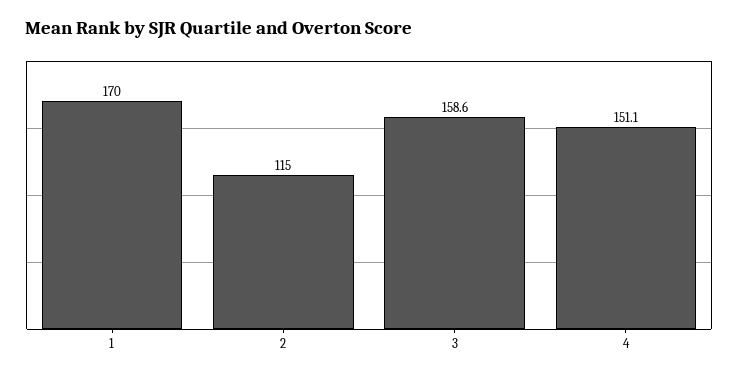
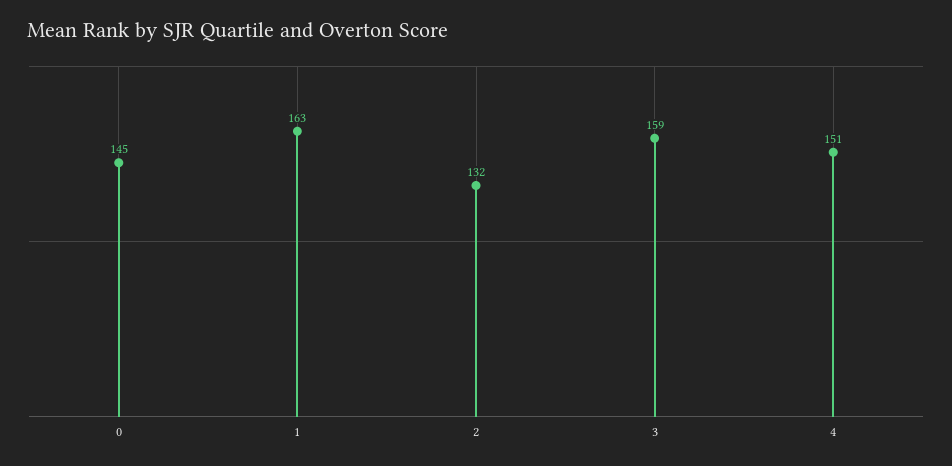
  {
-   "1": 170,
+   "1": 163,
-   "2": 115,
+   "2": 132,
    "3": 158.6,
-   "4": 151.1
+   "4": 151.1,
+   "0": 145
  }

